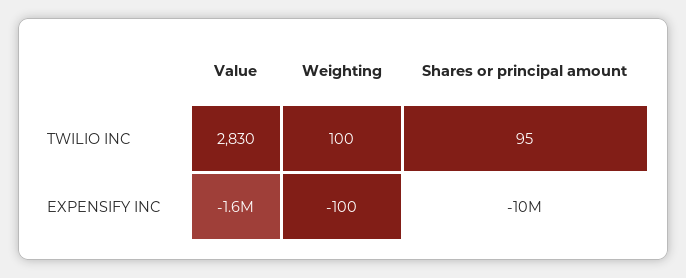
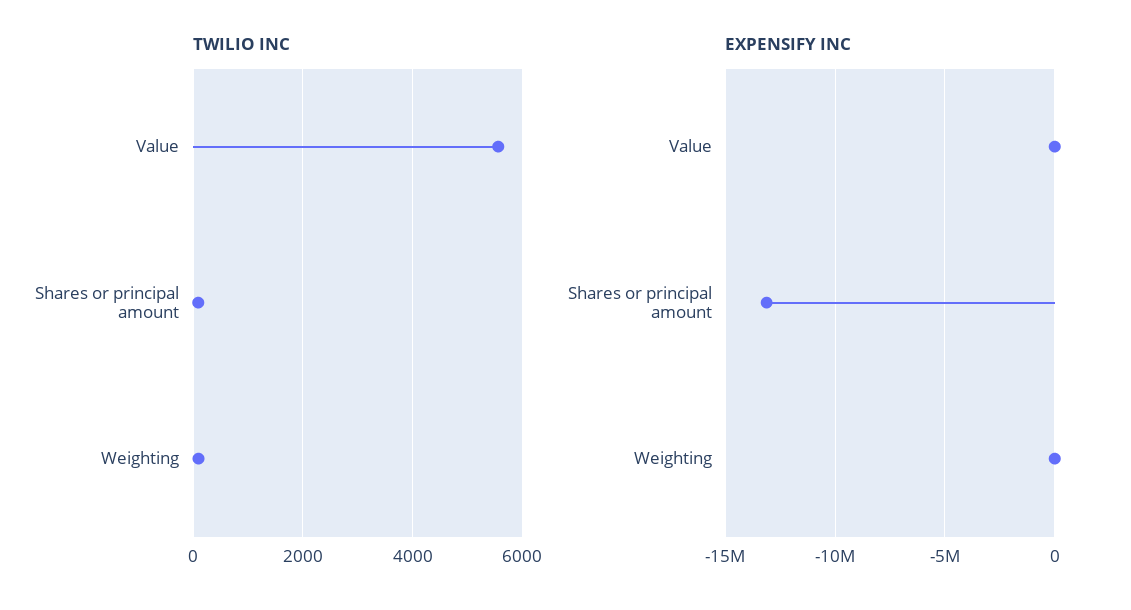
  {
    "TWILIO INC": {
-     "Value": 2830,
+     "Value": 5600,
      "Weighting": 100,
      "Shares or principal amount": 95
    },
    "EXPENSIFY INC": {
-     "Value": -1600000,
+     "Value": 0,
      "Weighting": -100,
-     "Shares or principal amount": -10000000
+     "Shares or principal amount": -13000000
    }
  }

